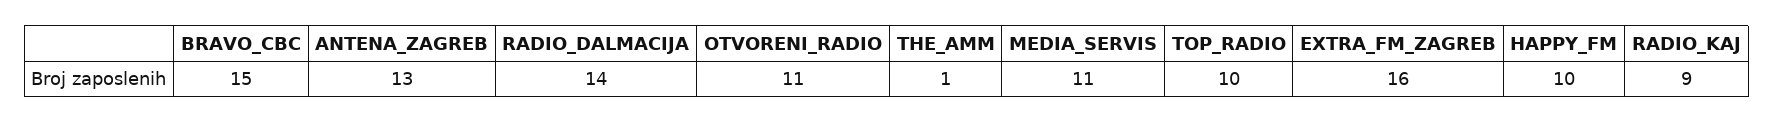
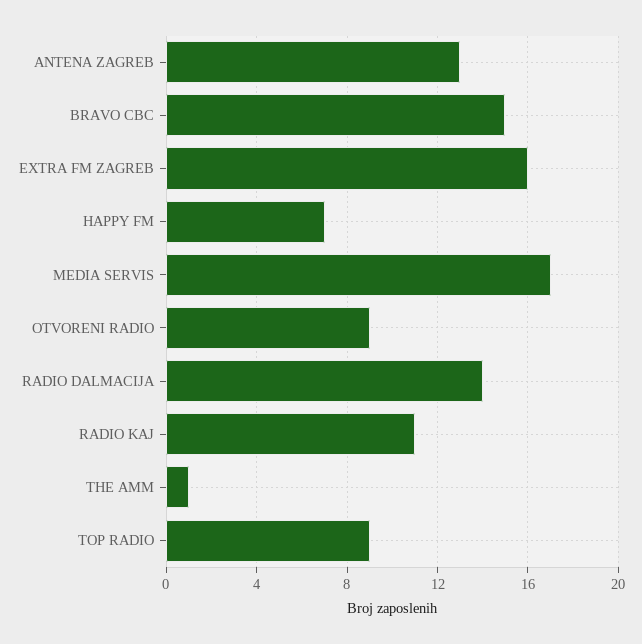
  {
    "BRAVO_CBC": 15,
    "ANTENA_ZAGREB": 13,
    "RADIO_DALMACIJA": 14,
-   "OTVORENI_RADIO": 11,
+   "OTVORENI_RADIO": 9,
    "THE_AMM": 1,
-   "MEDIA_SERVIS": 11,
+   "MEDIA_SERVIS": 17,
-   "TOP_RADIO": 10,
+   "TOP_RADIO": 9,
    "EXTRA_FM_ZAGREB": 16,
-   "HAPPY_FM": 10,
+   "HAPPY_FM": 7,
-   "RADIO_KAJ": 9
+   "RADIO_KAJ": 11
  }

